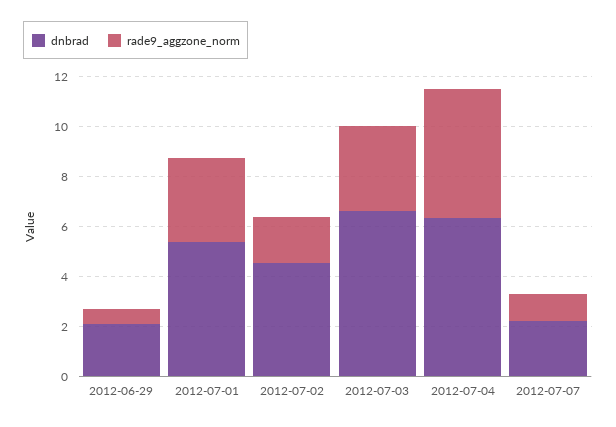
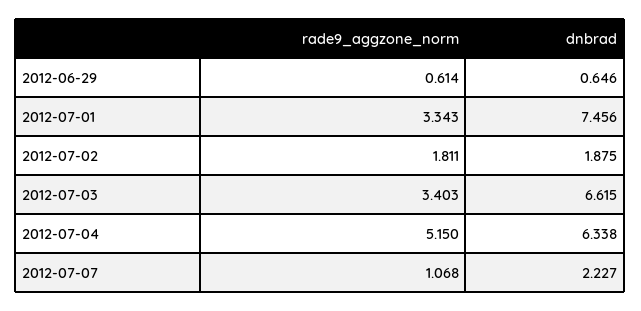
  {
    "dnbrad": {
-     "2012-06-29": 2,
+     "2012-06-29": 0.646,
-     "2012-07-01": 5.5,
+     "2012-07-01": 7.456,
-     "2012-07-02": 4.5,
+     "2012-07-02": 1.875,
      "2012-07-03": 6.615,
      "2012-07-04": 6.338,
      "2012-07-07": 2.227
    },
    "rade9_aggzone_norm": {
      "2012-06-29": 0.614,
      "2012-07-01": 3.343,
      "2012-07-02": 1.811,
      "2012-07-03": 3.403,
      "2012-07-04": 5.15,
      "2012-07-07": 1.068
    }
  }

